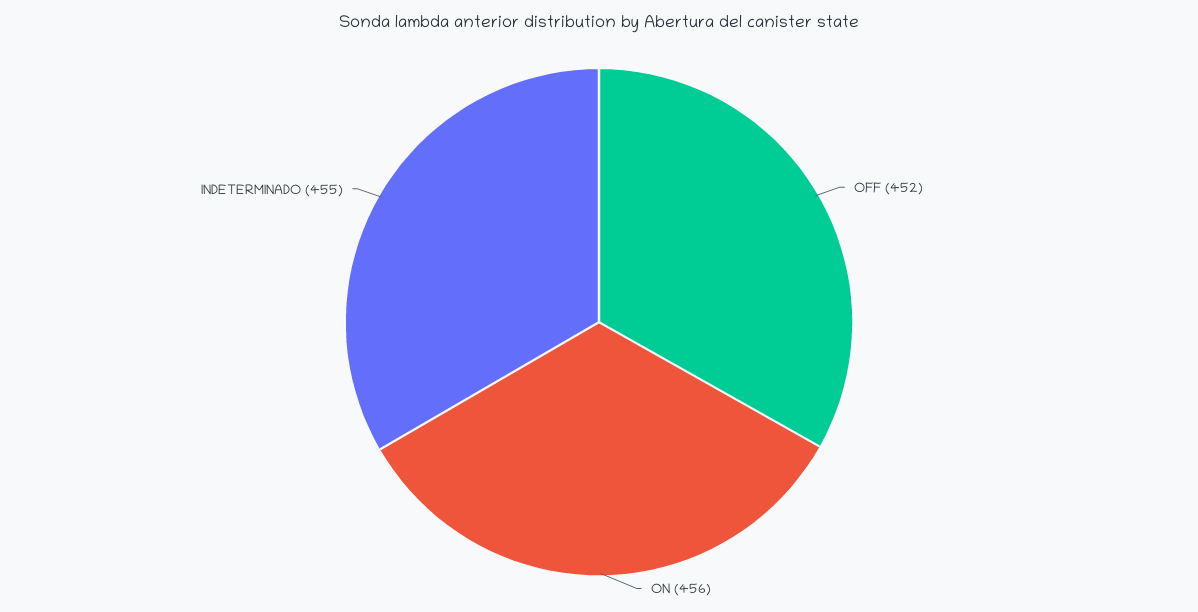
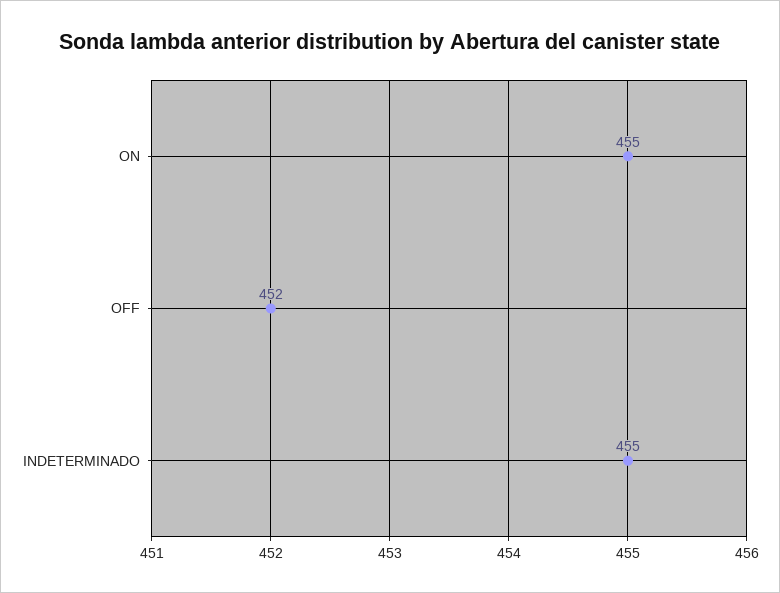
  {
    "OFF": 452,
-   "ON": 456,
+   "ON": 455,
    "INDETERMINADO": 455
  }

